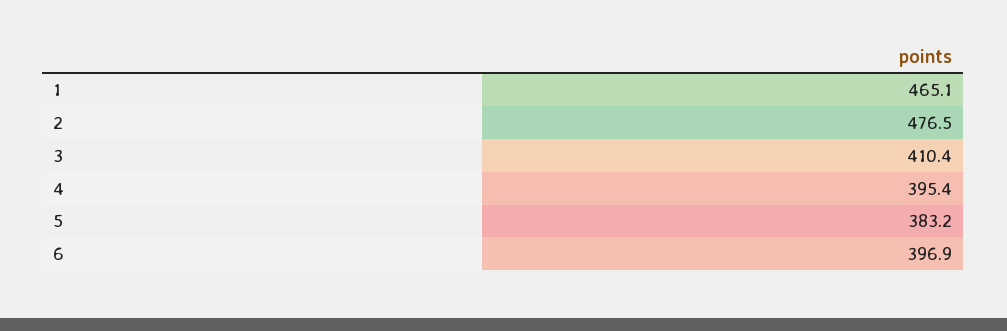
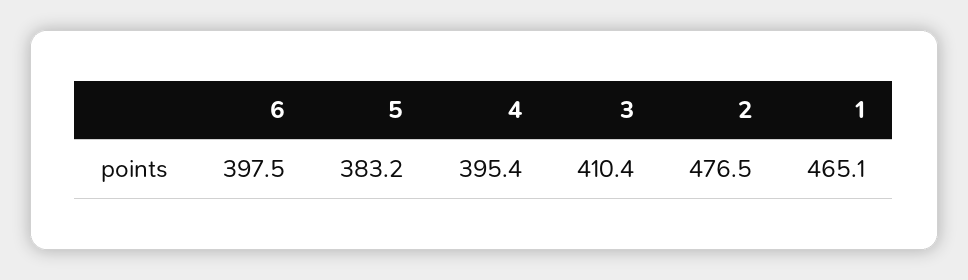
  {
    "1": 465.1,
    "2": 476.5,
    "3": 410.4,
    "4": 395.4,
    "5": 383.2,
-   "6": 396.9
+   "6": 397.5
  }

